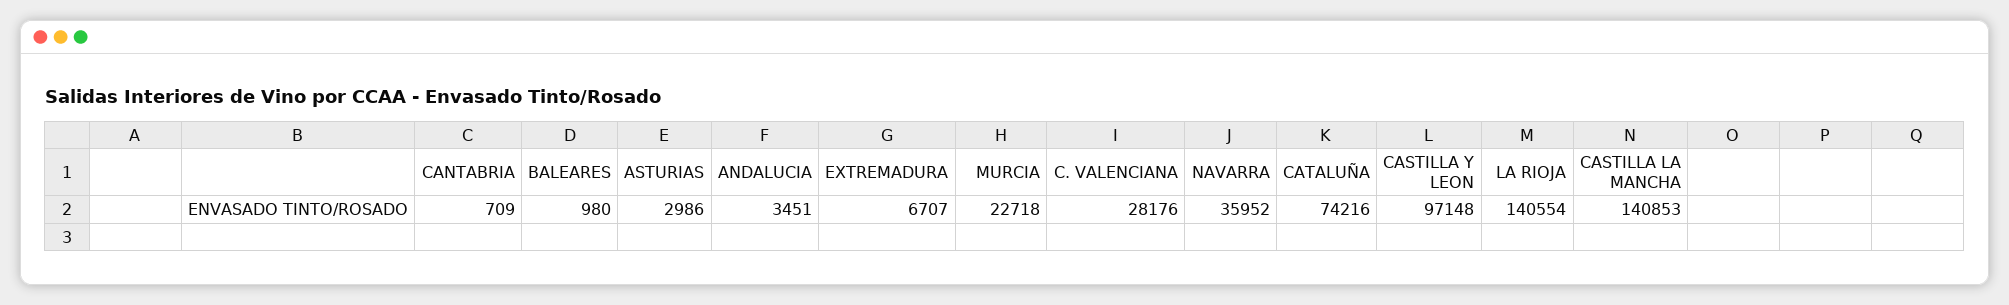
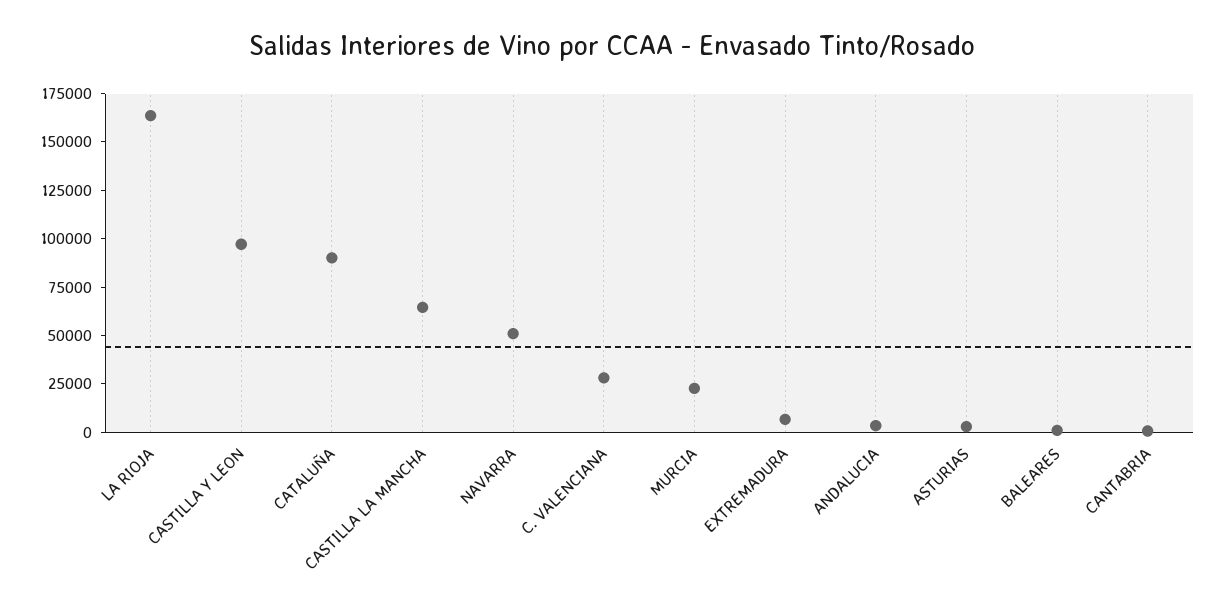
  {
    "CANTABRIA": 709,
    "BALEARES": 980,
    "ASTURIAS": 2986,
    "ANDALUCIA": 3451,
    "EXTREMADURA": 6707,
    "MURCIA": 22718,
    "C. VALENCIANA": 28176,
-   "NAVARRA": 35952,
+   "NAVARRA": 50000,
-   "CATALUÑA": 74216,
+   "CATALUÑA": 90000,
    "CASTILLA Y LEON": 97148,
-   "LA RIOJA": 140554,
+   "LA RIOJA": 165000,
-   "CASTILLA LA MANCHA": 140853
+   "CASTILLA LA MANCHA": 65000
  }

